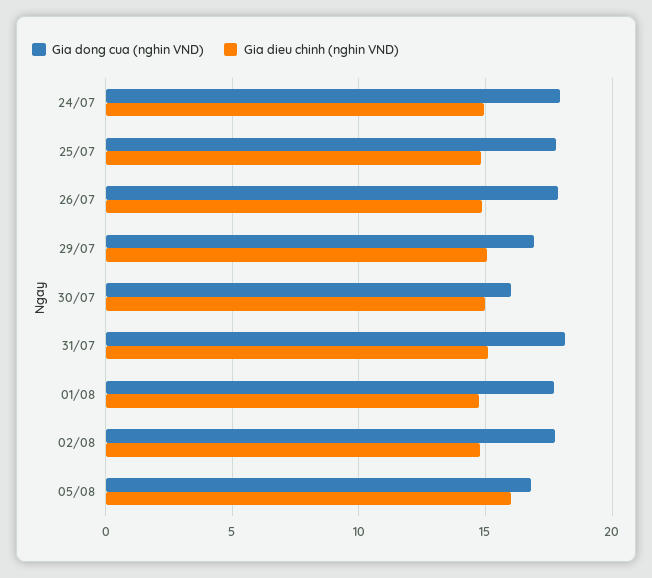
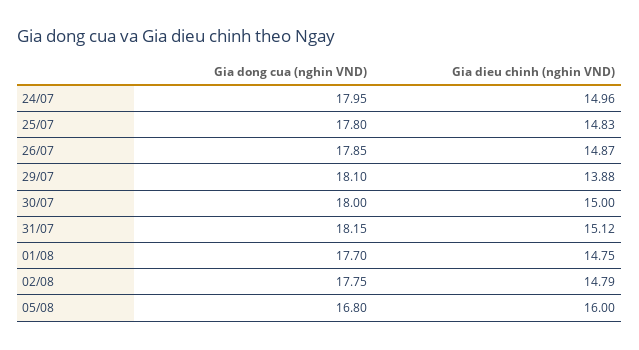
  {
    "Gia dong cua (nghin VND)": {
      "24/07": 17.95,
      "25/07": 17.8,
      "26/07": 17.85,
-     "29/07": 17,
+     "29/07": 18.1,
-     "30/07": 16,
+     "30/07": 18,
      "31/07": 18.15,
      "01/08": 17.7,
      "02/08": 17.75,
      "05/08": 16.8
    },
    "Gia dieu chinh (nghin VND)": {
      "24/07": 14.96,
      "25/07": 14.83,
      "26/07": 14.87,
-     "29/07": 15,
+     "29/07": 13.88,
      "30/07": 15,
      "31/07": 15.12,
      "01/08": 14.75,
      "02/08": 14.79,
      "05/08": 16
    }
  }

